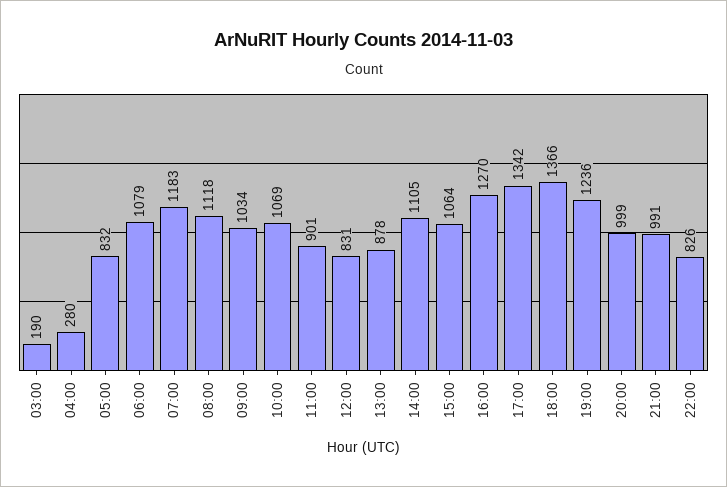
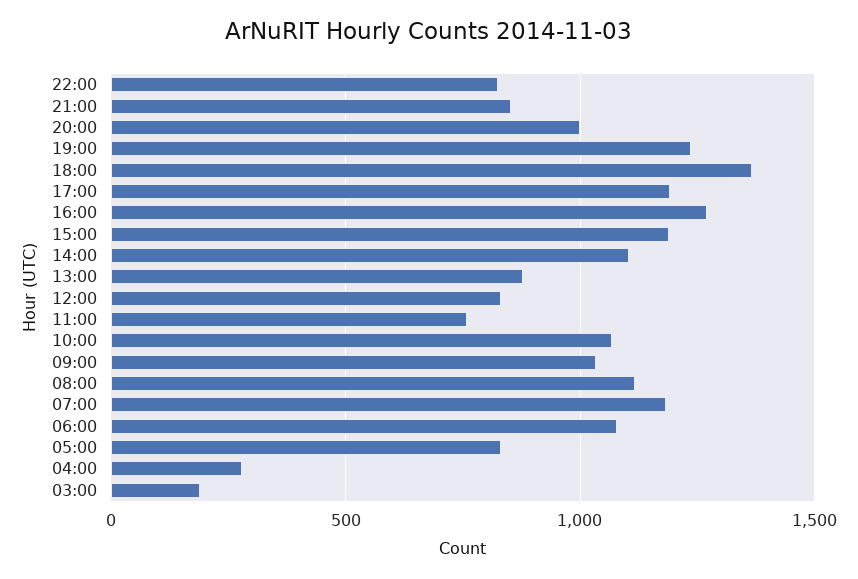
  {
    "03:00": 190,
    "04:00": 280,
    "05:00": 832,
    "06:00": 1079,
    "07:00": 1183,
    "08:00": 1118,
    "09:00": 1034,
    "10:00": 1069,
-   "11:00": 901,
+   "11:00": 750,
    "12:00": 831,
    "13:00": 878,
    "14:00": 1105,
-   "15:00": 1064,
+   "15:00": 1200,
    "16:00": 1270,
-   "17:00": 1342,
+   "17:00": 1200,
    "18:00": 1366,
    "19:00": 1236,
    "20:00": 999,
-   "21:00": 991,
+   "21:00": 850,
    "22:00": 826
  }

